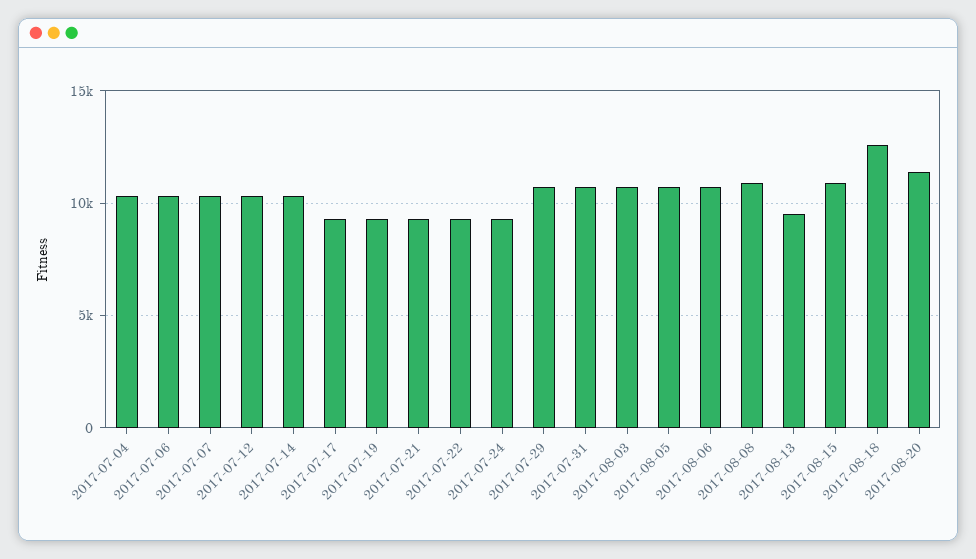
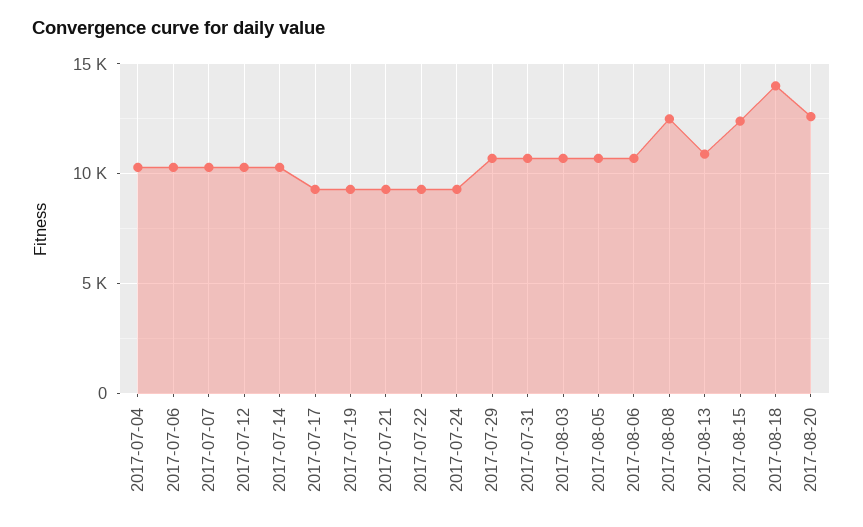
  {
    "2017-07-04": 10500,
    "2017-07-06": 10500,
    "2017-07-07": 10500,
    "2017-07-12": 10500,
    "2017-07-14": 10500,
    "2017-07-17": 9500,
    "2017-07-19": 9500,
    "2017-07-21": 9500,
    "2017-07-22": 9500,
    "2017-07-24": 9500,
    "2017-07-29": 10500,
    "2017-07-31": 10500,
    "2017-08-03": 10500,
    "2017-08-05": 10500,
    "2017-08-06": 10500,
-   "2017-08-08": 11000,
+   "2017-08-08": 12500,
-   "2017-08-13": 9500,
+   "2017-08-13": 11000,
-   "2017-08-15": 11000,
+   "2017-08-15": 12500,
-   "2017-08-18": 12500,
+   "2017-08-18": 14000,
-   "2017-08-20": 11500
+   "2017-08-20": 12500
  }

